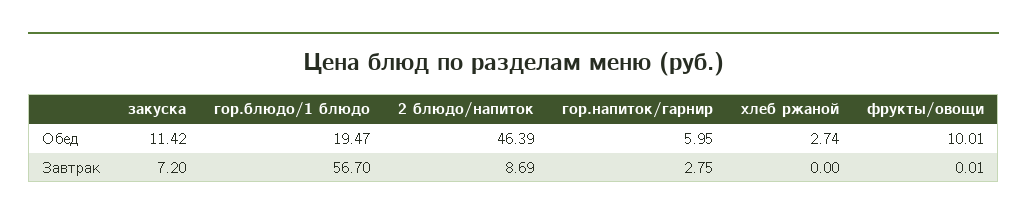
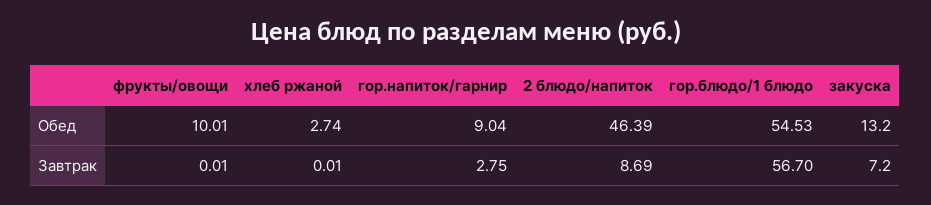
  {
    "закуска": {
-     "Обед": 11.42,
+     "Обед": 13.2,
      "Завтрак": 7.2
    },
    "гор.блюдо/1 блюдо": {
-     "Обед": 19.47,
+     "Обед": 54.53,
      "Завтрак": 56.7
    },
    "2 блюдо/напиток": {
      "Обед": 46.39,
      "Завтрак": 8.69
    },
    "гор.напиток/гарнир": {
-     "Обед": 5.95,
+     "Обед": 9.04,
      "Завтрак": 2.75
    },
    "хлеб ржаной": {
      "Обед": 2.74,
-     "Завтрак": 0
+     "Завтрак": 0.01
    },
    "фрукты/овощи": {
      "Обед": 10.01,
      "Завтрак": 0.01
    }
  }

